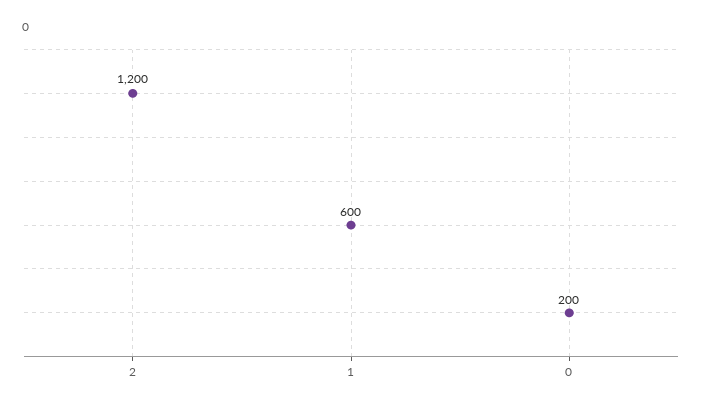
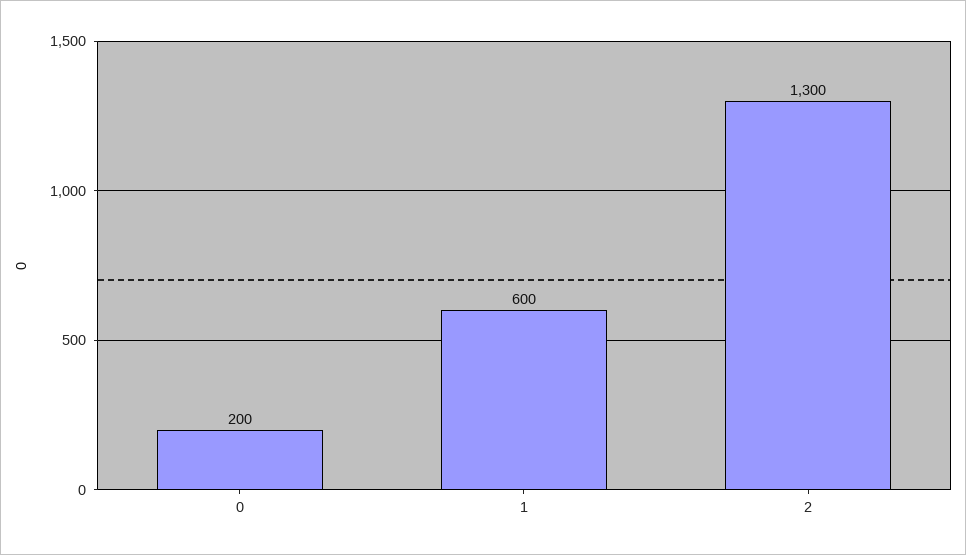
  {
-   "2": 1200,
+   "2": 1300,
    "1": 600,
    "0": 200
  }

